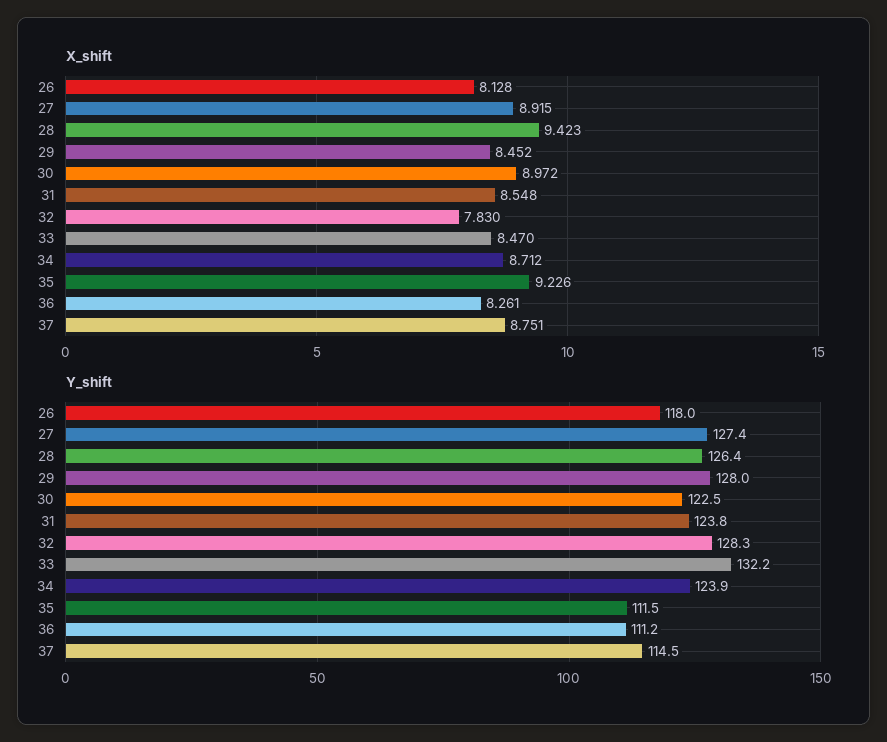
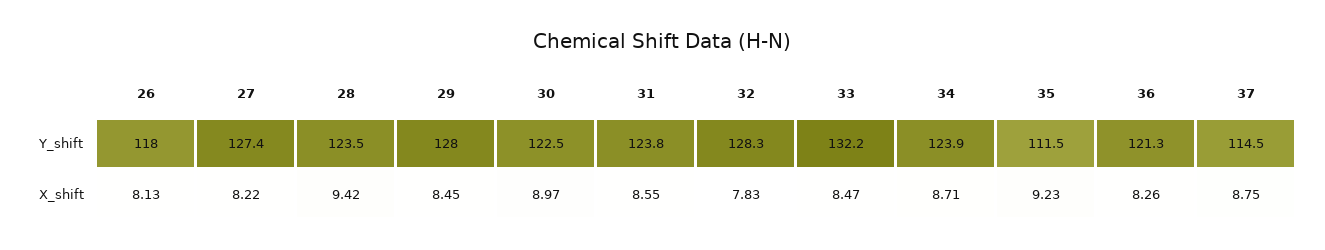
  {
    "X_shift": {
      "26": 8.128,
-     "27": 8.915,
+     "27": 8.22,
      "28": 9.423,
      "29": 8.452,
      "30": 8.972,
      "31": 8.548,
      "32": 7.83,
      "33": 8.47,
      "34": 8.712,
      "35": 9.226,
      "36": 8.261,
      "37": 8.751
    },
    "Y_shift": {
      "26": 118,
      "27": 127.4,
-     "28": 126.4,
+     "28": 123.5,
      "29": 128,
      "30": 122.5,
      "31": 123.8,
      "32": 128.3,
      "33": 132.2,
      "34": 123.9,
      "35": 111.5,
-     "36": 111.2,
+     "36": 121.3,
      "37": 114.5
    }
  }

